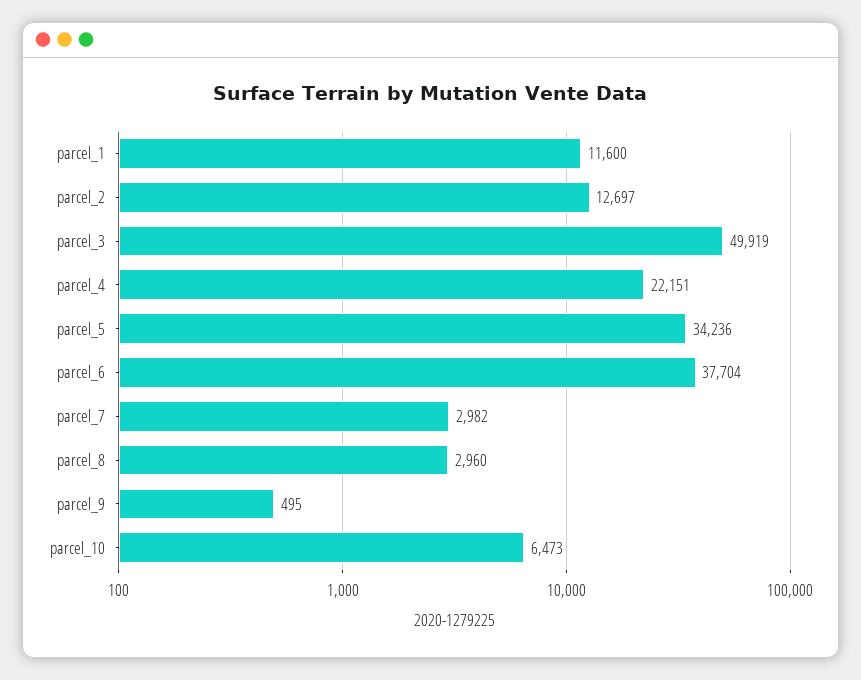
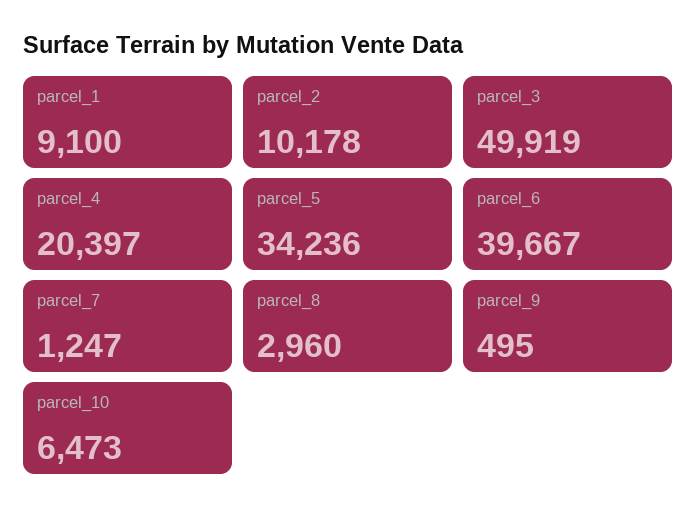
  {
-   "parcel_1": 11600,
+   "parcel_1": 9100,
-   "parcel_2": 12697,
+   "parcel_2": 10178,
    "parcel_3": 49919,
-   "parcel_4": 22151,
+   "parcel_4": 20397,
    "parcel_5": 34236,
-   "parcel_6": 37704,
+   "parcel_6": 39667,
-   "parcel_7": 2982,
+   "parcel_7": 1247,
    "parcel_8": 2960,
    "parcel_9": 495,
    "parcel_10": 6473
  }

